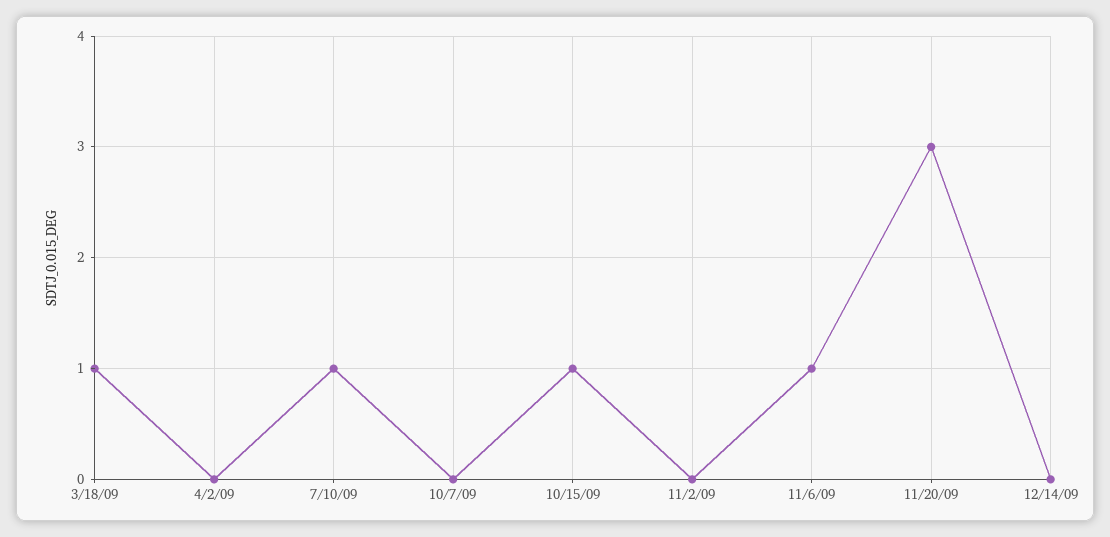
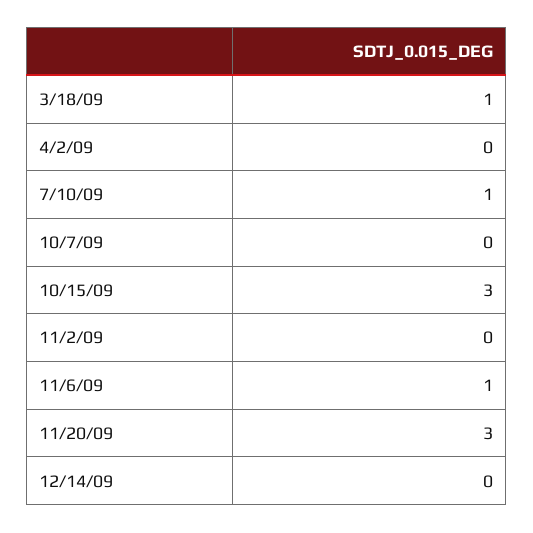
  {
    "3/18/09": 1,
    "4/2/09": 0,
    "7/10/09": 1,
    "10/7/09": 0,
-   "10/15/09": 1,
+   "10/15/09": 3,
    "11/2/09": 0,
    "11/6/09": 1,
    "11/20/09": 3,
    "12/14/09": 0
  }

